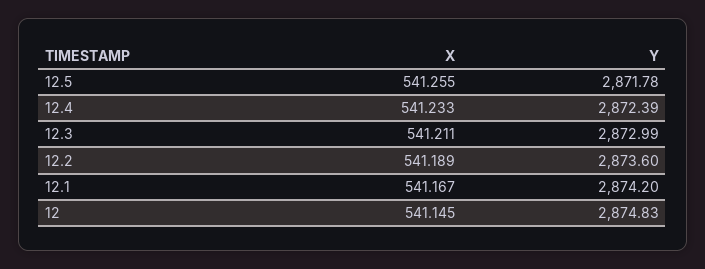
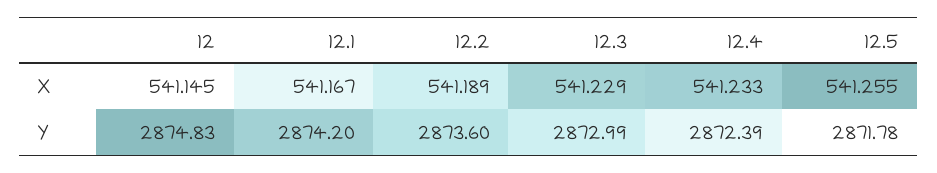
  {
    "X": {
      "12.5": 541.255,
      "12.4": 541.233,
-     "12.3": 541.211,
+     "12.3": 541.229,
      "12.2": 541.189,
      "12.1": 541.167,
      "12": 541.145
    },
    "Y": {
      "12.5": 2871.78,
      "12.4": 2872.39,
      "12.3": 2872.99,
      "12.2": 2873.6,
      "12.1": 2874.2,
      "12": 2874.83
    }
  }

